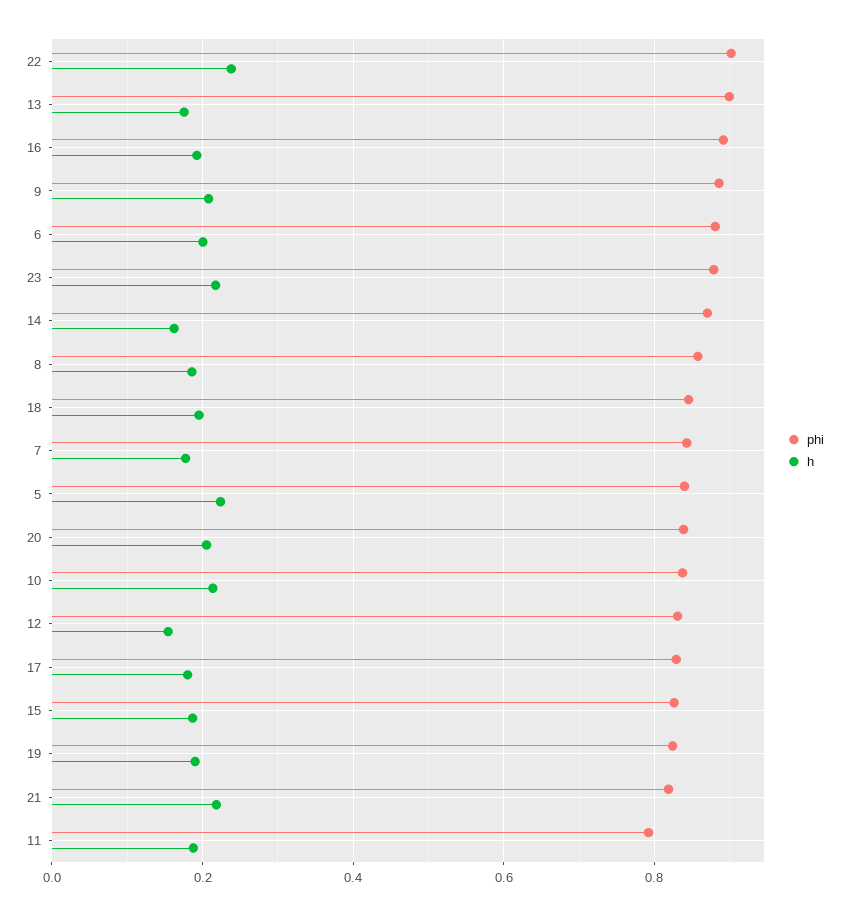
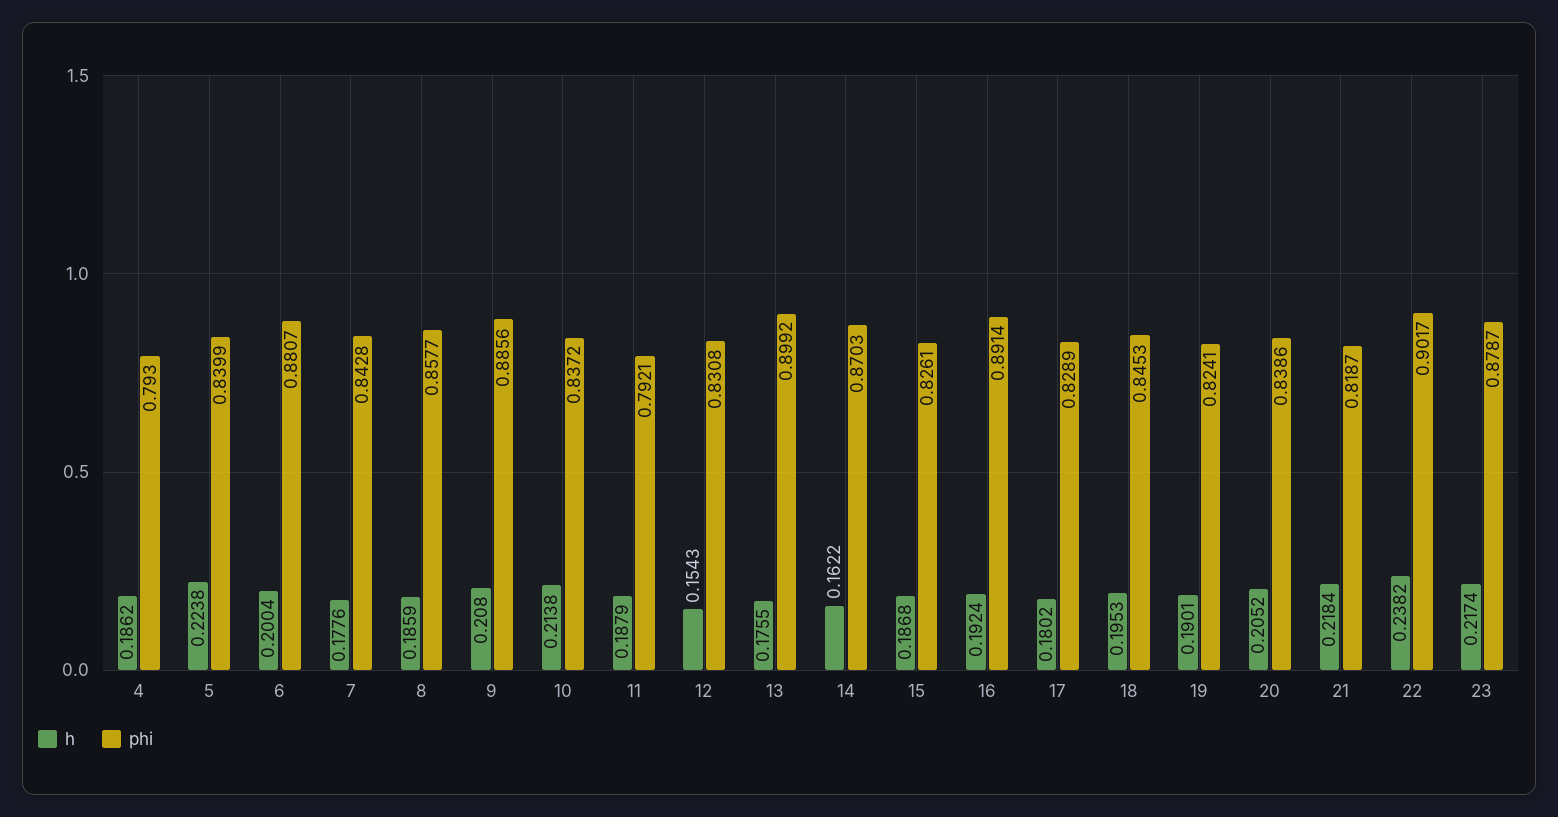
  {
    "phi": {
      "22": 0.9017,
      "13": 0.8992,
      "16": 0.8914,
      "9": 0.8856,
      "6": 0.8807,
      "23": 0.8787,
      "14": 0.8703,
      "8": 0.8577,
      "18": 0.8453,
      "7": 0.8428,
      "5": 0.8399,
      "20": 0.8386,
      "10": 0.8372,
      "12": 0.8308,
      "17": 0.8289,
      "15": 0.8261,
      "19": 0.8241,
      "21": 0.8187,
-     "11": 0.7921
+     "11": 0.7921,
+     "4": 0.793
    },
    "h": {
      "22": 0.2382,
      "13": 0.1755,
      "16": 0.1924,
      "9": 0.208,
      "6": 0.2004,
      "23": 0.2174,
      "14": 0.1622,
      "8": 0.1859,
      "18": 0.1953,
      "7": 0.1776,
      "5": 0.2238,
      "20": 0.2052,
      "10": 0.2138,
      "12": 0.1543,
      "17": 0.1802,
      "15": 0.1868,
      "19": 0.1901,
      "21": 0.2184,
-     "11": 0.1879
+     "11": 0.1879,
+     "4": 0.1862
    }
  }

